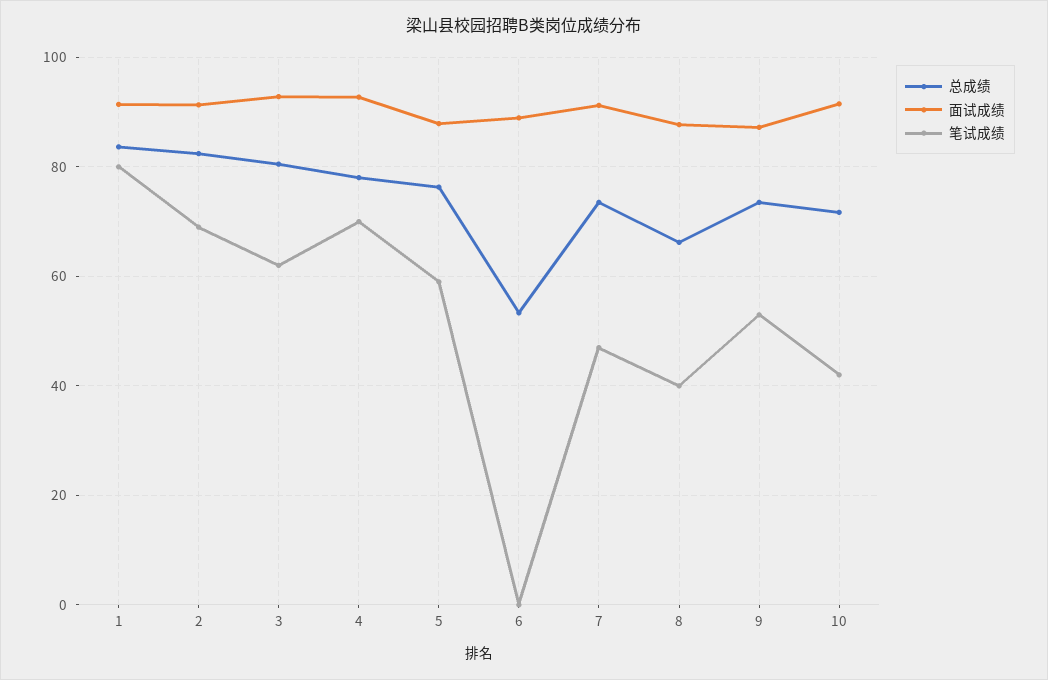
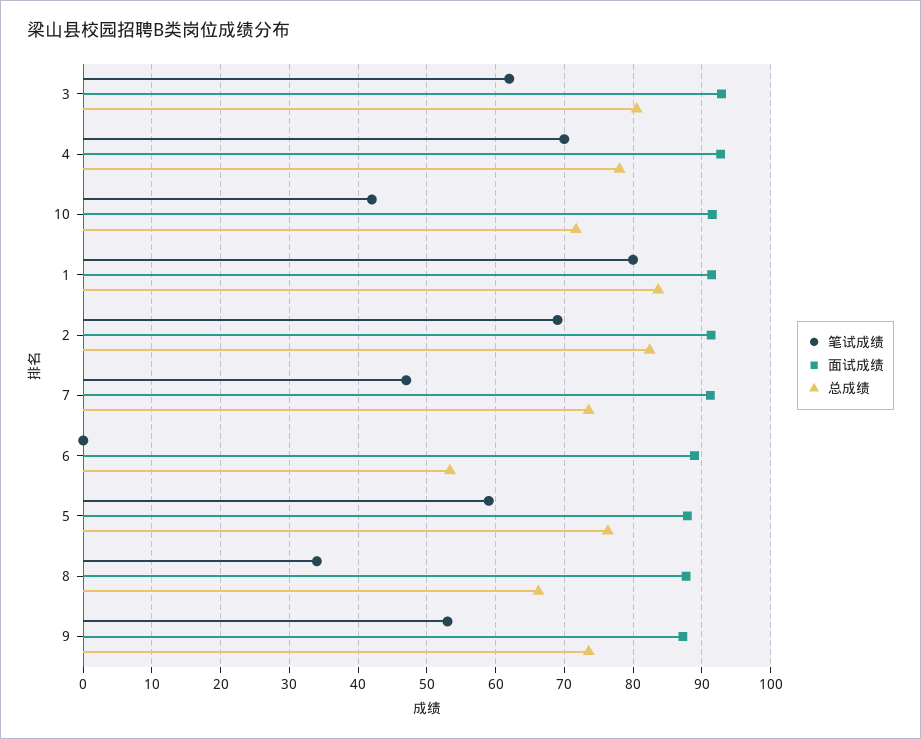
  {
    "总成绩": {
      "1": 84,
      "2": 82,
      "3": 81,
      "4": 78,
      "5": 76,
      "6": 53,
      "7": 74,
      "8": 66,
      "9": 74,
      "10": 72
    },
    "面试成绩": {
      "1": 91,
      "2": 91,
      "3": 93,
      "4": 93,
      "5": 88,
      "6": 89,
      "7": 91,
      "8": 88,
      "9": 87,
      "10": 92
    },
    "笔试成绩": {
      "1": 80,
      "2": 69,
      "3": 62,
      "4": 70,
      "5": 59,
      "6": 0,
      "7": 47,
-     "8": 40,
+     "8": 34,
      "9": 53,
      "10": 42
    }
  }

